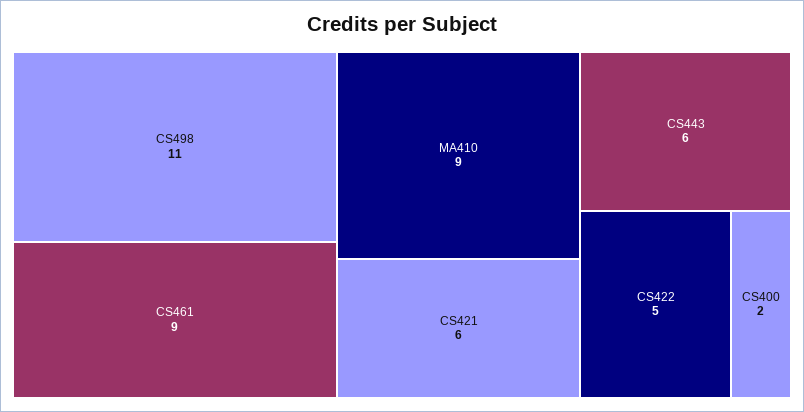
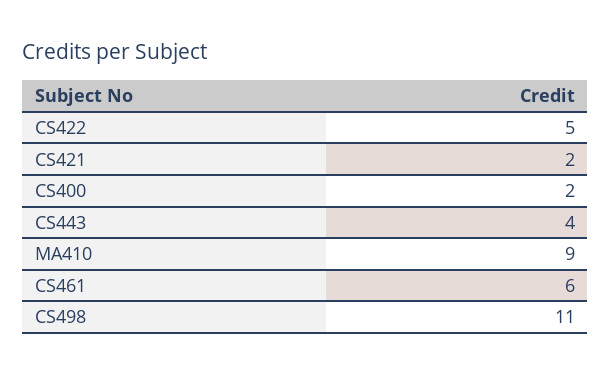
  {
    "CS498": 11,
-   "CS461": 9,
+   "CS461": 6,
    "MA410": 9,
-   "CS421": 6,
+   "CS421": 2,
-   "CS443": 6,
+   "CS443": 4,
    "CS422": 5,
    "CS400": 2
  }

